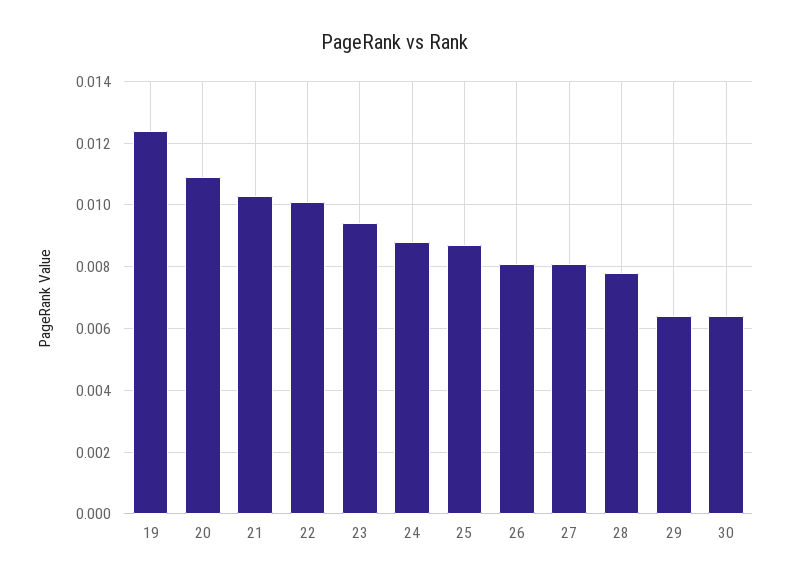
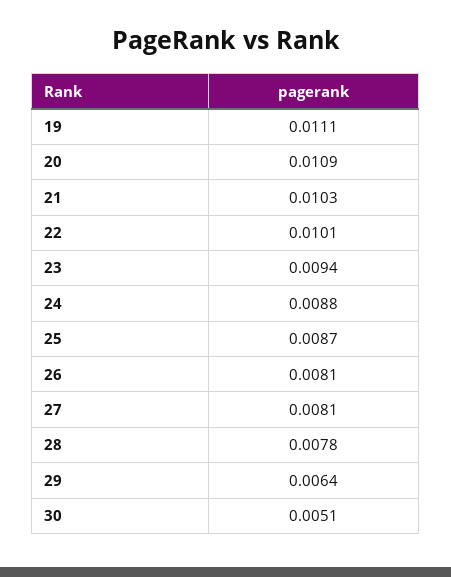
  {
-   "19": 0.0125,
+   "19": 0.0111,
    "20": 0.0109,
    "21": 0.0103,
    "22": 0.0101,
    "23": 0.0094,
    "24": 0.0088,
    "25": 0.0087,
    "26": 0.0081,
    "27": 0.0081,
    "28": 0.0078,
    "29": 0.0064,
-   "30": 0.0065
+   "30": 0.0051
  }

